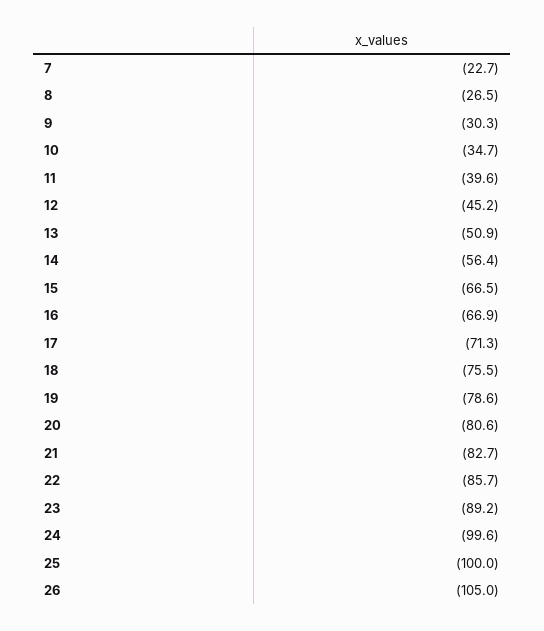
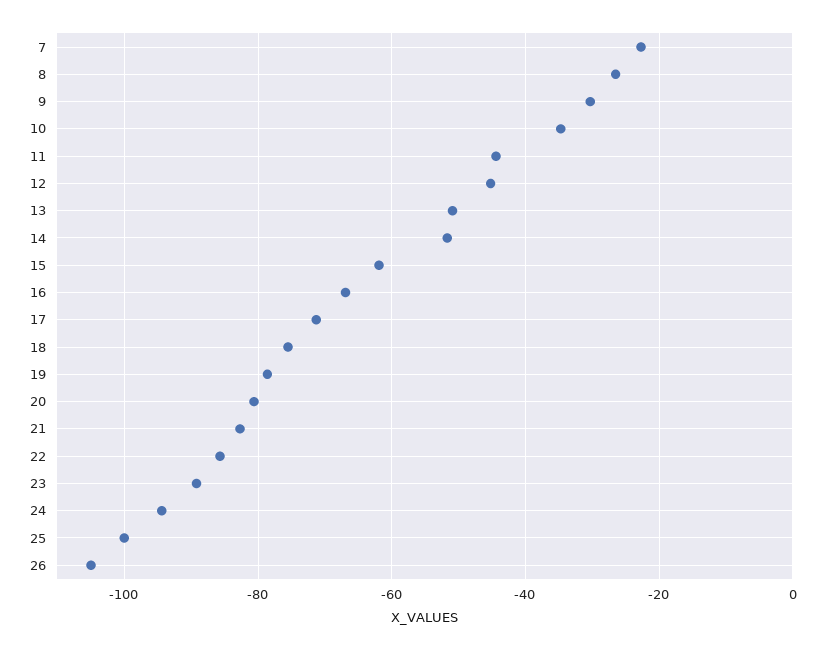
  {
    "7": -22.7,
    "8": -26.5,
    "9": -30.3,
    "10": -34.7,
-   "11": -39.6,
+   "11": -44,
    "12": -45.2,
    "13": -50.9,
-   "14": -56.4,
+   "14": -52,
-   "15": -66.5,
+   "15": -62,
    "16": -66.9,
    "17": -71.3,
    "18": -75.5,
    "19": -78.6,
    "20": -80.6,
    "21": -82.7,
    "22": -85.7,
    "23": -89.2,
-   "24": -99.6,
+   "24": -94,
    "25": -100,
    "26": -105
  }

